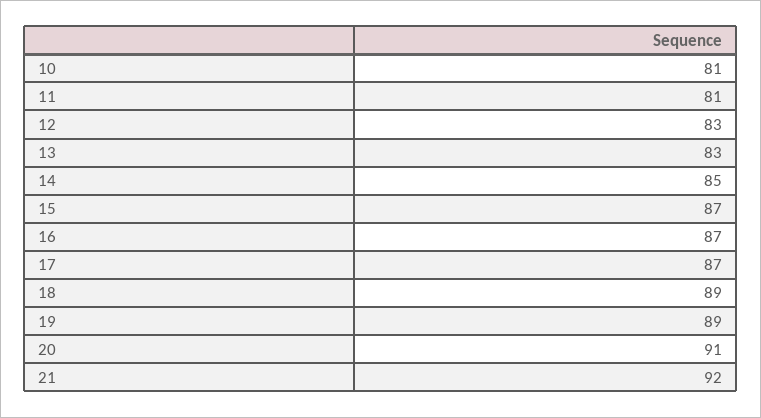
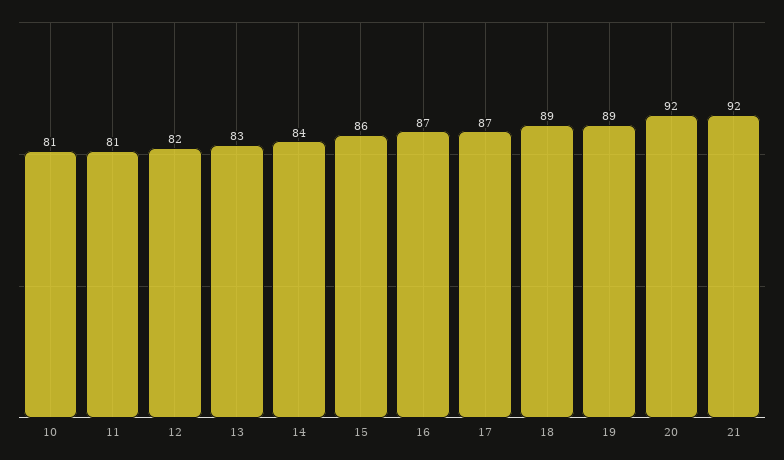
  {
    "10": 81,
    "11": 81,
-   "12": 83,
+   "12": 82,
    "13": 83,
-   "14": 85,
+   "14": 84,
-   "15": 87,
+   "15": 86,
    "16": 87,
    "17": 87,
    "18": 89,
    "19": 89,
-   "20": 91,
+   "20": 92,
    "21": 92
  }

